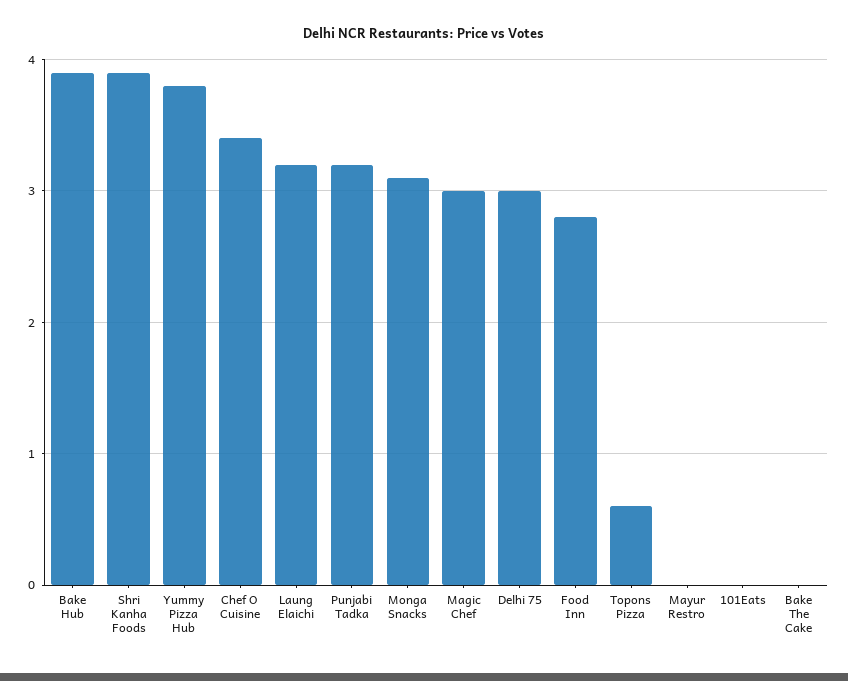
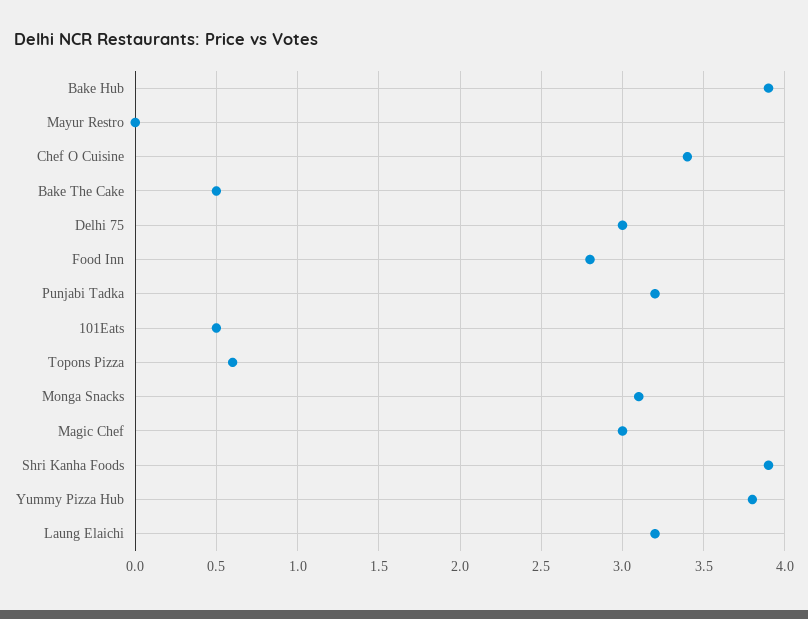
  {
    "Bake Hub": 3.9,
    "Shri Kanha Foods": 3.9,
    "Yummy Pizza Hub": 3.8,
    "Chef O Cuisine": 3.4,
    "Laung Elaichi": 3.2,
    "Punjabi Tadka": 3.2,
    "Monga Snacks": 3.1,
    "Magic Chef": 3,
    "Delhi 75": 3,
    "Food Inn": 2.8,
    "Topons Pizza": 0.6,
    "Mayur Restro": 0,
-   "101Eats": 0,
+   "101Eats": 0.5,
-   "Bake The Cake": 0
+   "Bake The Cake": 0.5
  }

